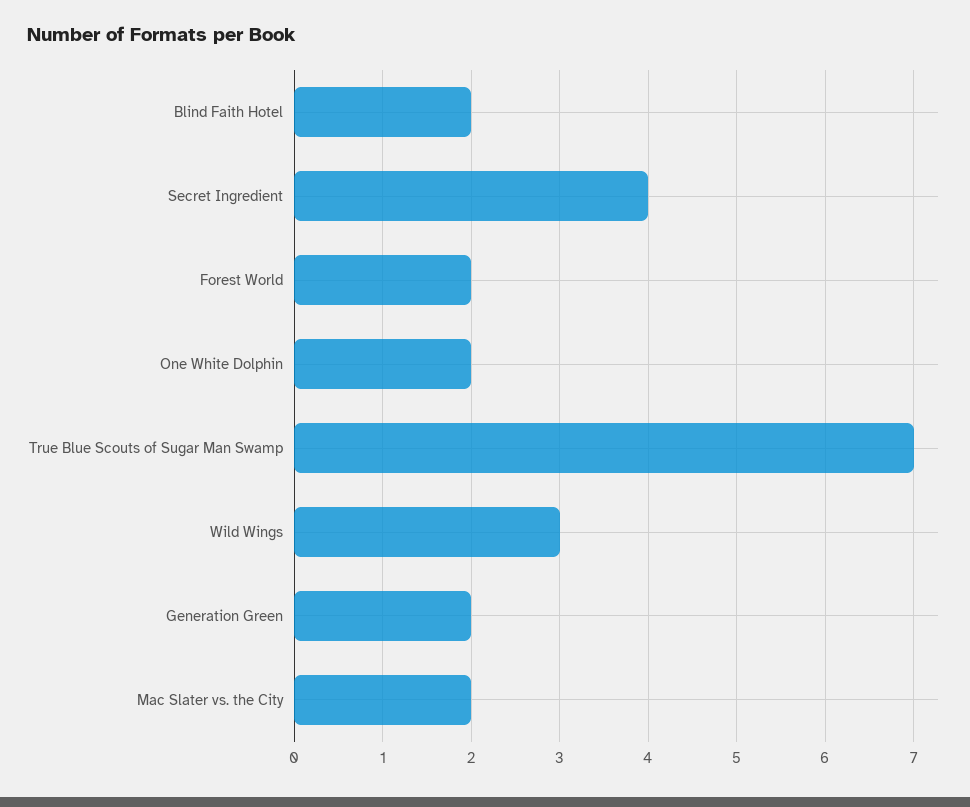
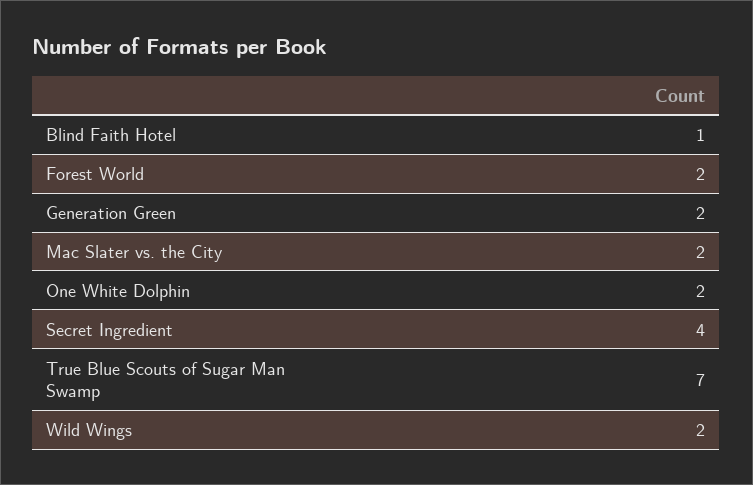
  {
-   "Blind Faith Hotel": 2,
+   "Blind Faith Hotel": 1,
    "Secret Ingredient": 4,
    "Forest World": 2,
    "One White Dolphin": 2,
    "True Blue Scouts of Sugar Man Swamp": 7,
-   "Wild Wings": 3,
+   "Wild Wings": 2,
    "Generation Green": 2,
    "Mac Slater vs. the City": 2
  }

